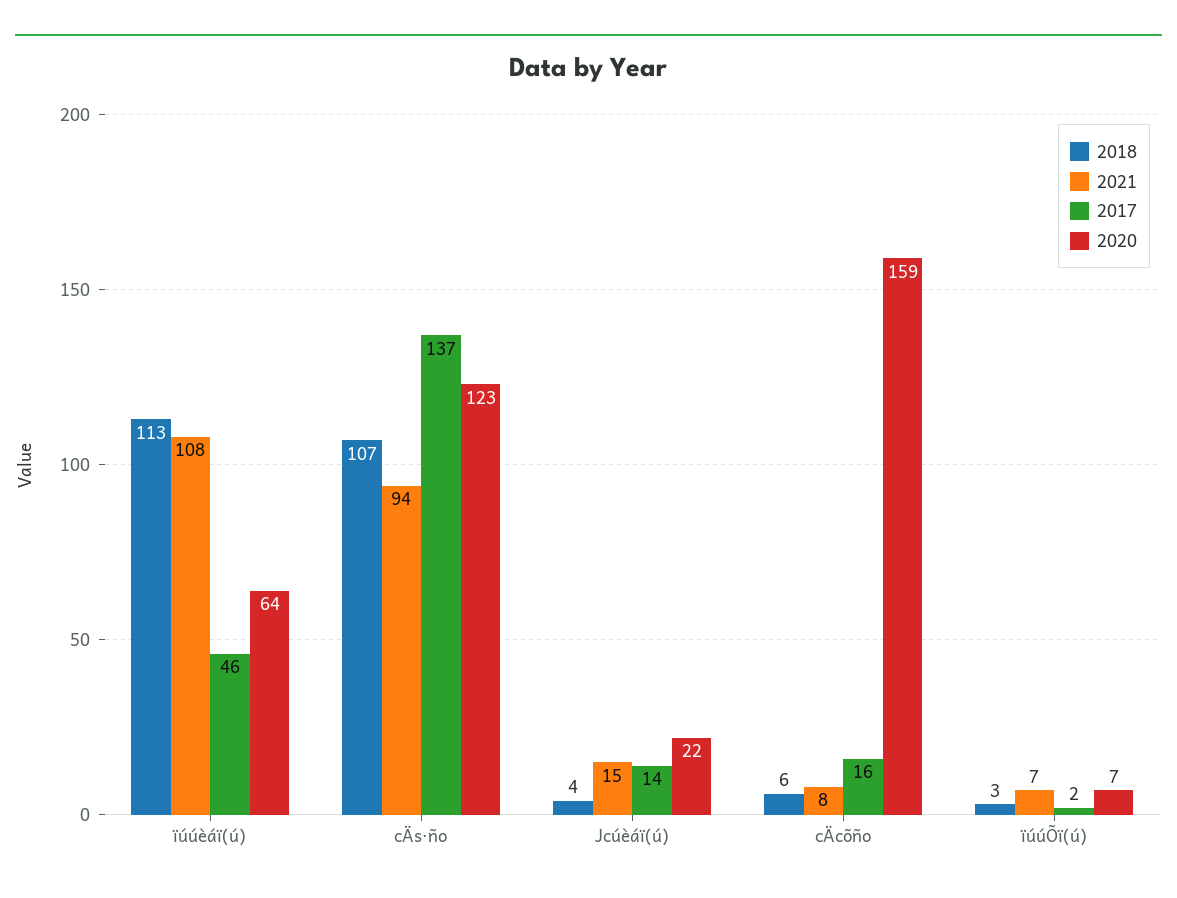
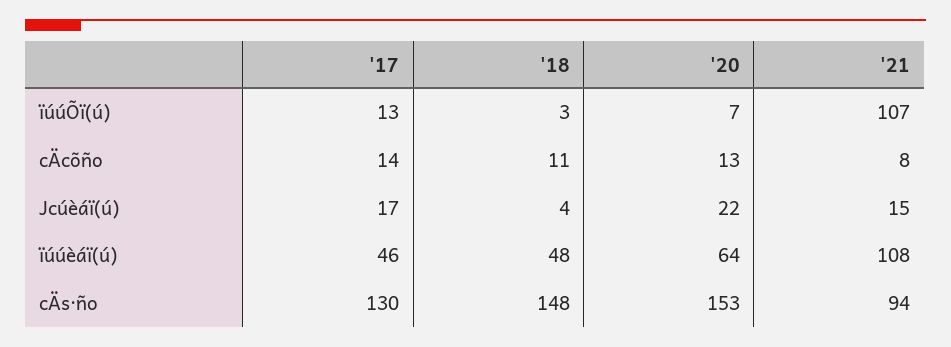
  {
    "2018": {
-     "ïúúèáï(ú)": 113,
+     "ïúúèáï(ú)": 48,
-     "cÄs·ño": 107,
+     "cÄs·ño": 148,
      "Jcúèáï(ú)": 4,
-     "cÄcõño": 6,
+     "cÄcõño": 11,
      "ïúúÕï(ú)": 3
    },
    "2021": {
      "ïúúèáï(ú)": 108,
      "cÄs·ño": 94,
      "Jcúèáï(ú)": 15,
      "cÄcõño": 8,
-     "ïúúÕï(ú)": 7
+     "ïúúÕï(ú)": 107
    },
    "2017": {
      "ïúúèáï(ú)": 46,
-     "cÄs·ño": 137,
+     "cÄs·ño": 130,
-     "Jcúèáï(ú)": 14,
+     "Jcúèáï(ú)": 17,
-     "cÄcõño": 16,
+     "cÄcõño": 14,
-     "ïúúÕï(ú)": 2
+     "ïúúÕï(ú)": 13
    },
    "2020": {
      "ïúúèáï(ú)": 64,
-     "cÄs·ño": 123,
+     "cÄs·ño": 153,
      "Jcúèáï(ú)": 22,
-     "cÄcõño": 159,
+     "cÄcõño": 13,
      "ïúúÕï(ú)": 7
    }
  }

